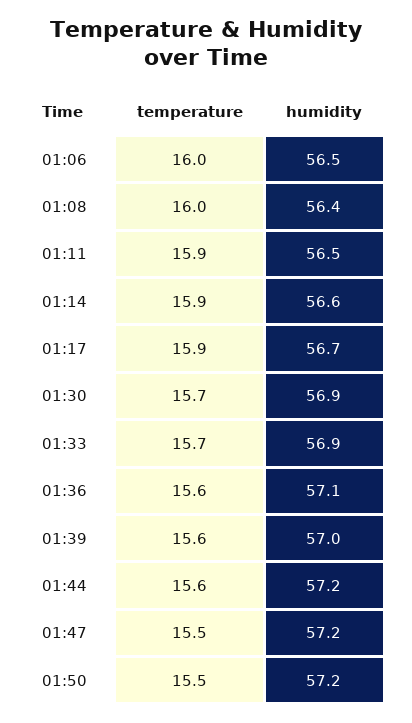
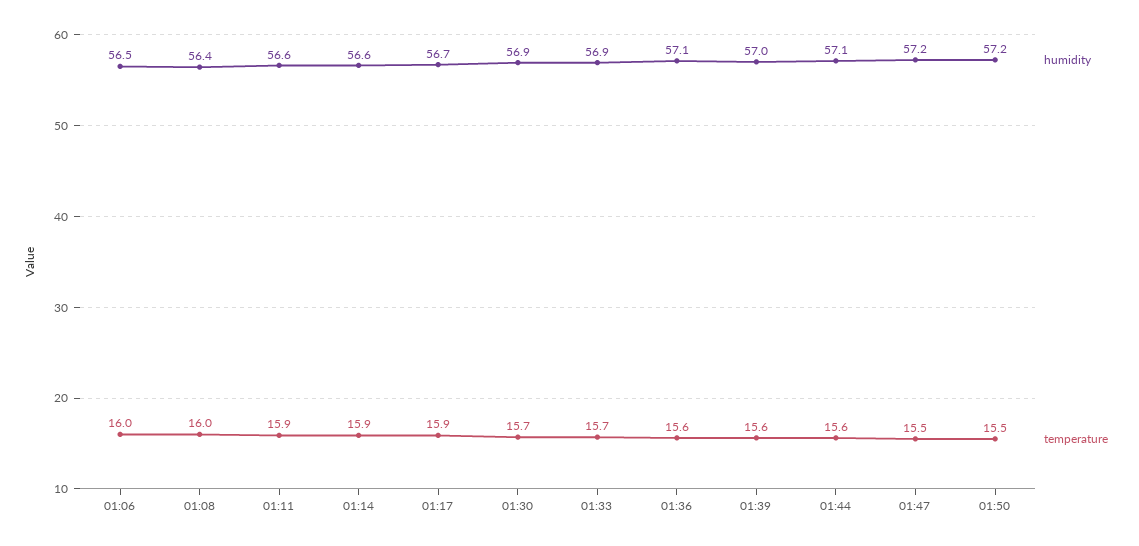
  {
    "temperature": {
      "01:06": 16,
      "01:08": 16,
      "01:11": 15.9,
      "01:14": 15.9,
      "01:17": 15.9,
      "01:30": 15.7,
      "01:33": 15.7,
      "01:36": 15.6,
      "01:39": 15.6,
      "01:44": 15.6,
      "01:47": 15.5,
      "01:50": 15.5
    },
    "humidity": {
      "01:06": 56.5,
      "01:08": 56.4,
-     "01:11": 56.5,
+     "01:11": 56.6,
      "01:14": 56.6,
      "01:17": 56.7,
      "01:30": 56.9,
      "01:33": 56.9,
      "01:36": 57.1,
      "01:39": 57,
-     "01:44": 57.2,
+     "01:44": 57.1,
      "01:47": 57.2,
      "01:50": 57.2
    }
  }

